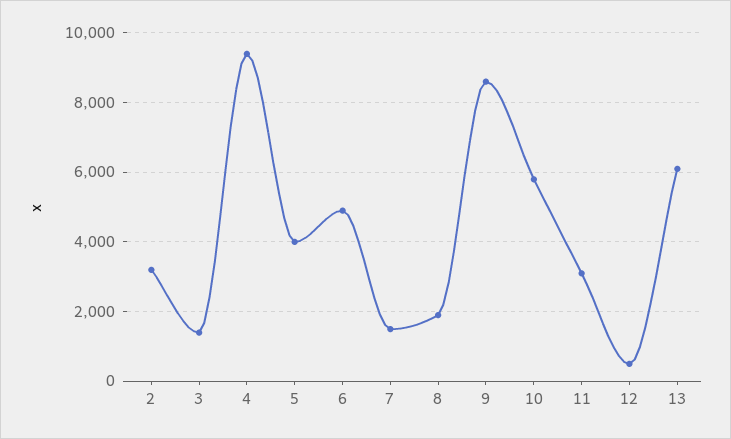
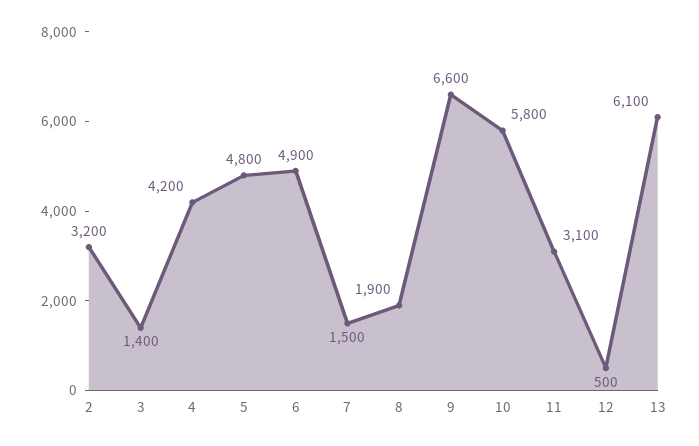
  {
    "2": 3200,
    "3": 1400,
-   "4": 9400,
+   "4": 4200,
-   "5": 4000,
+   "5": 4800,
    "6": 4900,
    "7": 1500,
    "8": 1900,
-   "9": 8600,
+   "9": 6600,
    "10": 5800,
    "11": 3100,
    "12": 500,
    "13": 6100
  }

